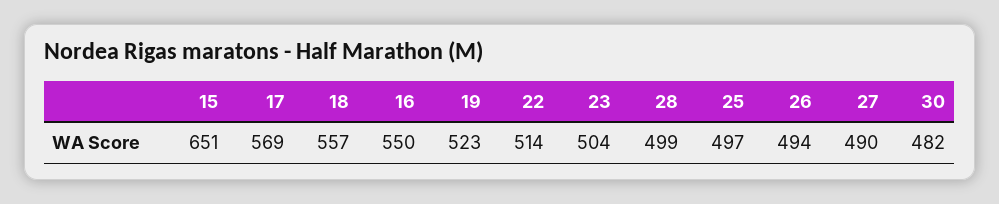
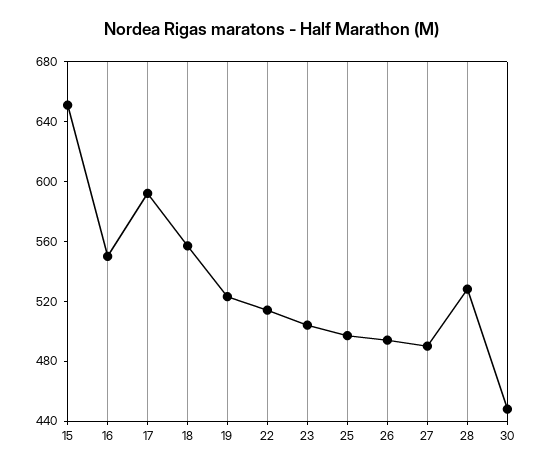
  {
    "15": 651,
-   "17": 569,
+   "17": 590,
    "18": 557,
    "16": 550,
    "19": 523,
    "22": 514,
    "23": 504,
-   "28": 499,
+   "28": 530,
    "25": 497,
    "26": 494,
    "27": 490,
-   "30": 482
+   "30": 450
  }

